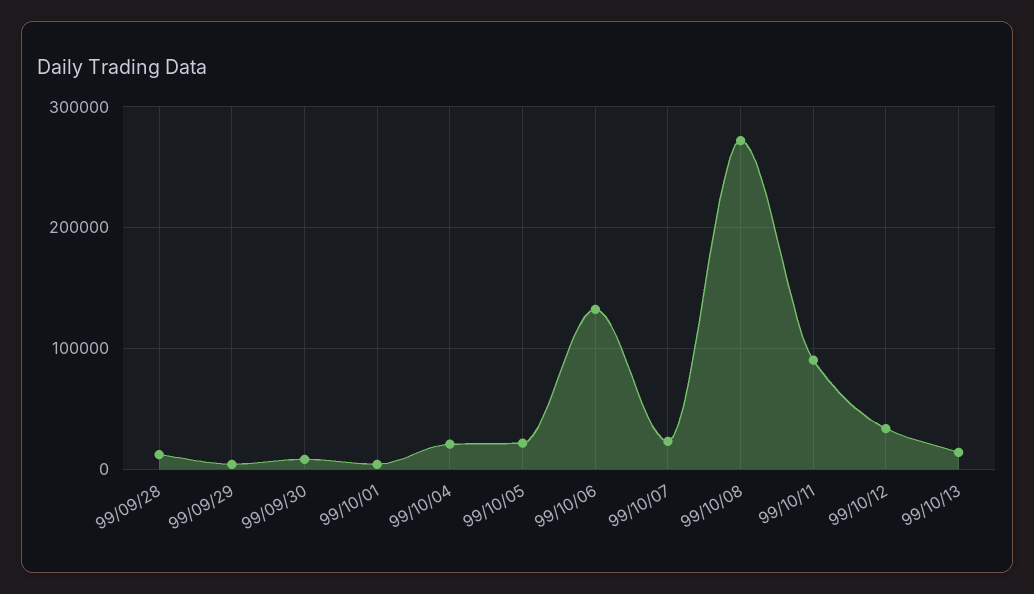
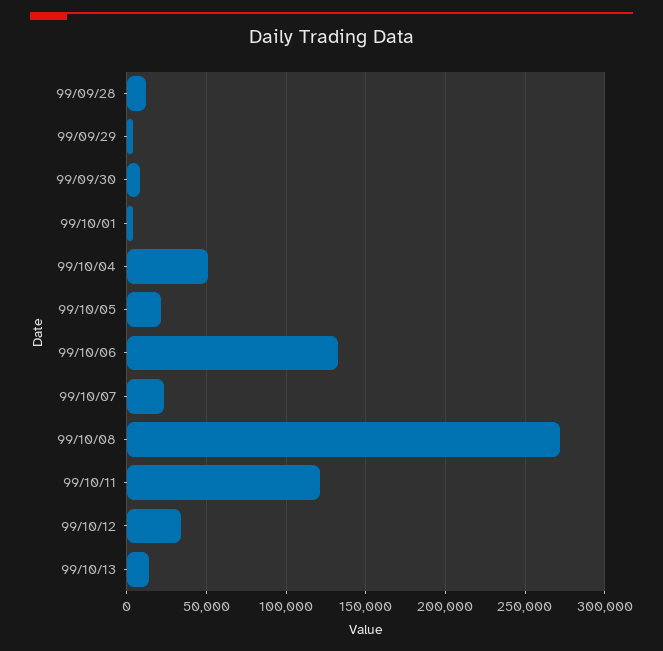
  {
    "99/09/28": 10000,
    "99/09/29": 5000,
    "99/09/30": 10000,
    "99/10/01": 5000,
-   "99/10/04": 20000,
+   "99/10/04": 50000,
    "99/10/05": 20000,
    "99/10/06": 130000,
    "99/10/07": 25000,
    "99/10/08": 270000,
-   "99/10/11": 90000,
+   "99/10/11": 120000,
    "99/10/12": 35000,
    "99/10/13": 15000
  }

